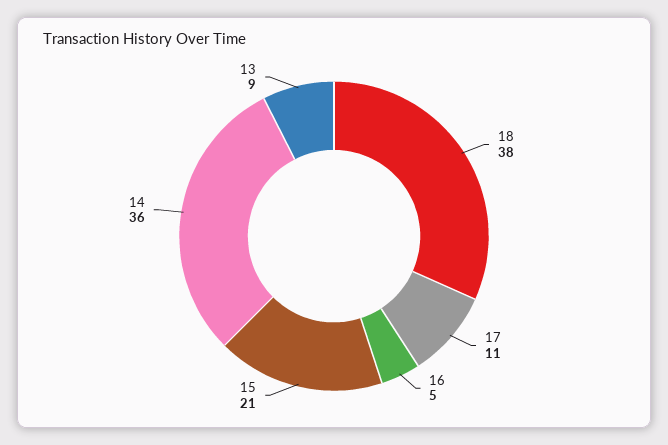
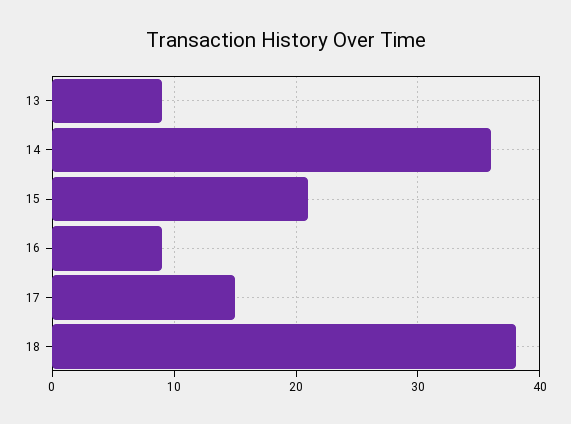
  {
    "18": 38,
-   "17": 11,
+   "17": 15,
-   "16": 5,
+   "16": 9,
    "15": 21,
    "14": 36,
    "13": 9
  }

